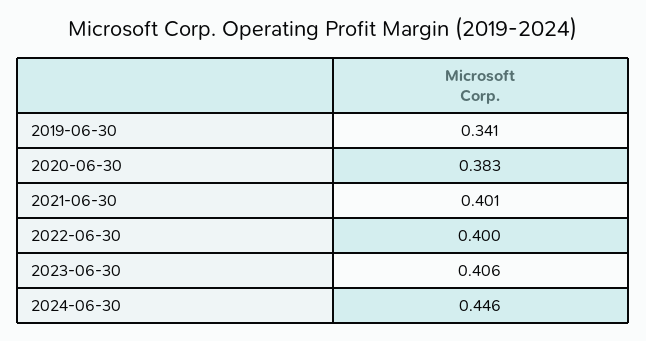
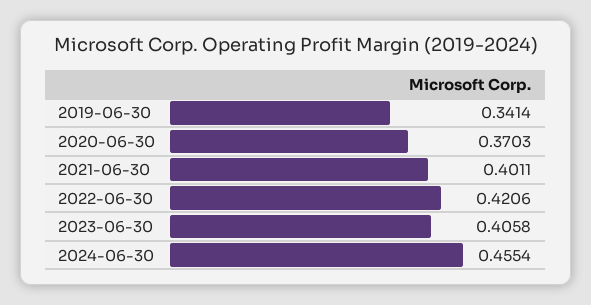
  {
    "2019-06-30": 0.3414,
-   "2020-06-30": 0.383,
+   "2020-06-30": 0.3703,
    "2021-06-30": 0.4011,
-   "2022-06-30": 0.4,
+   "2022-06-30": 0.4206,
    "2023-06-30": 0.4058,
-   "2024-06-30": 0.446
+   "2024-06-30": 0.4554
  }

